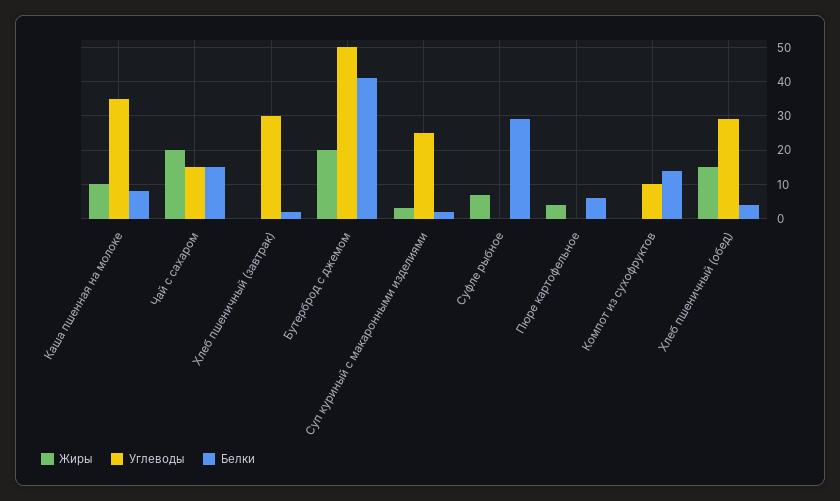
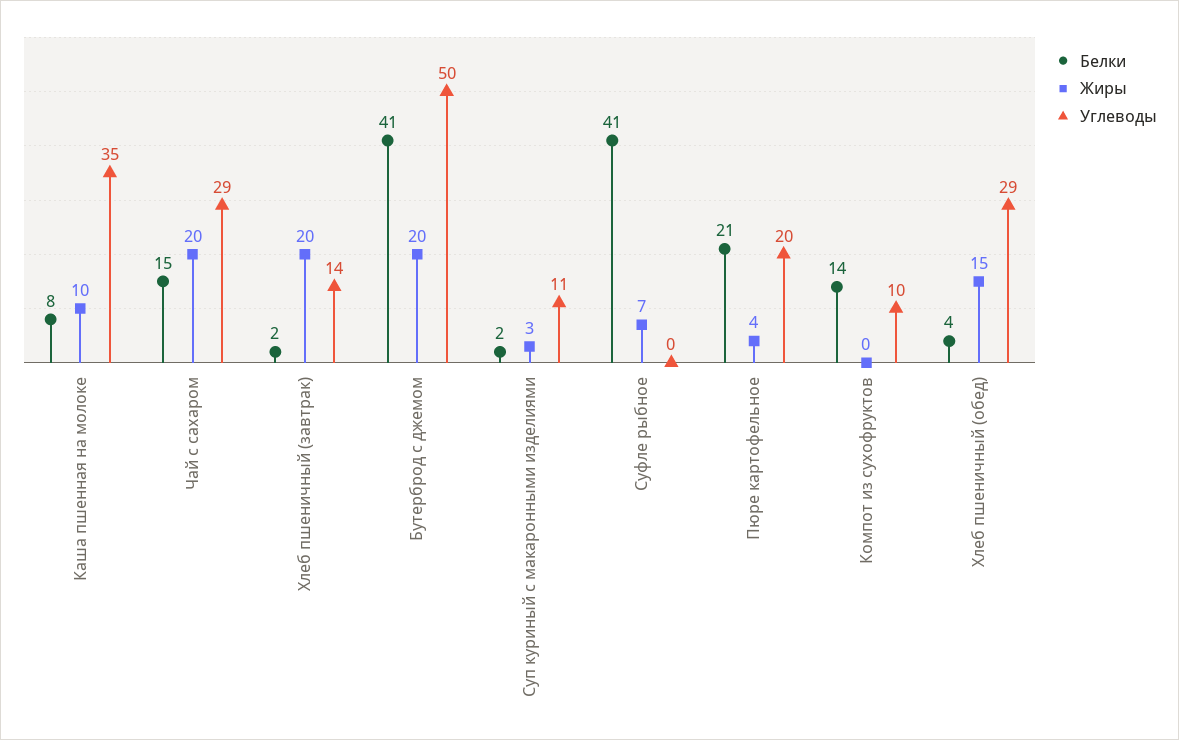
  {
    "Жиры": {
      "Каша пшенная на молоке": 10,
      "Чай с сахаром": 20,
-     "Хлеб пшеничный (завтрак)": 0,
+     "Хлеб пшеничный (завтрак)": 20,
      "Бутерброд с джемом": 20,
      "Суп куриный с макаронными изделиями": 3,
      "Суфле рыбное": 7,
      "Пюре картофельное": 4,
      "Компот из сухофруктов": 0,
      "Хлеб пшеничный (обед)": 15
    },
    "Углеводы": {
      "Каша пшенная на молоке": 35,
-     "Чай с сахаром": 15,
+     "Чай с сахаром": 29,
-     "Хлеб пшеничный (завтрак)": 30,
+     "Хлеб пшеничный (завтрак)": 14,
      "Бутерброд с джемом": 50,
-     "Суп куриный с макаронными изделиями": 25,
+     "Суп куриный с макаронными изделиями": 11,
      "Суфле рыбное": 0,
-     "Пюре картофельное": 0,
+     "Пюре картофельное": 20,
      "Компот из сухофруктов": 10,
      "Хлеб пшеничный (обед)": 29
    },
    "Белки": {
      "Каша пшенная на молоке": 8,
      "Чай с сахаром": 15,
      "Хлеб пшеничный (завтрак)": 2,
      "Бутерброд с джемом": 41,
      "Суп куриный с макаронными изделиями": 2,
-     "Суфле рыбное": 30,
+     "Суфле рыбное": 41,
-     "Пюре картофельное": 5,
+     "Пюре картофельное": 21,
      "Компот из сухофруктов": 14,
      "Хлеб пшеничный (обед)": 4
    }
  }

